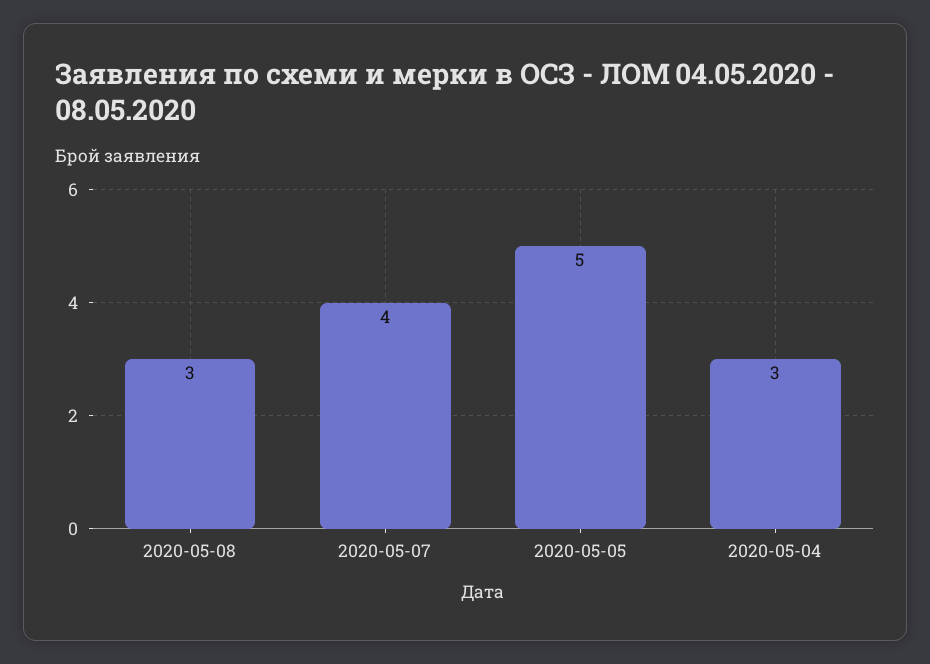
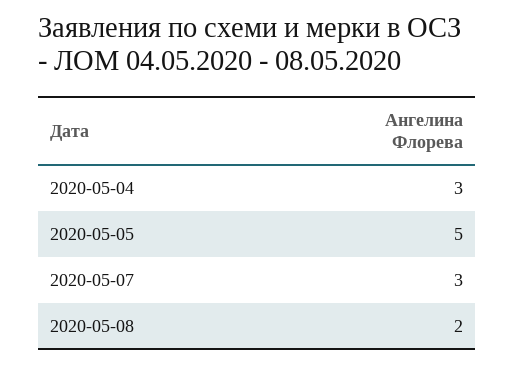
  {
-   "2020-05-08": 3,
+   "2020-05-08": 2,
-   "2020-05-07": 4,
+   "2020-05-07": 3,
    "2020-05-05": 5,
    "2020-05-04": 3
  }

